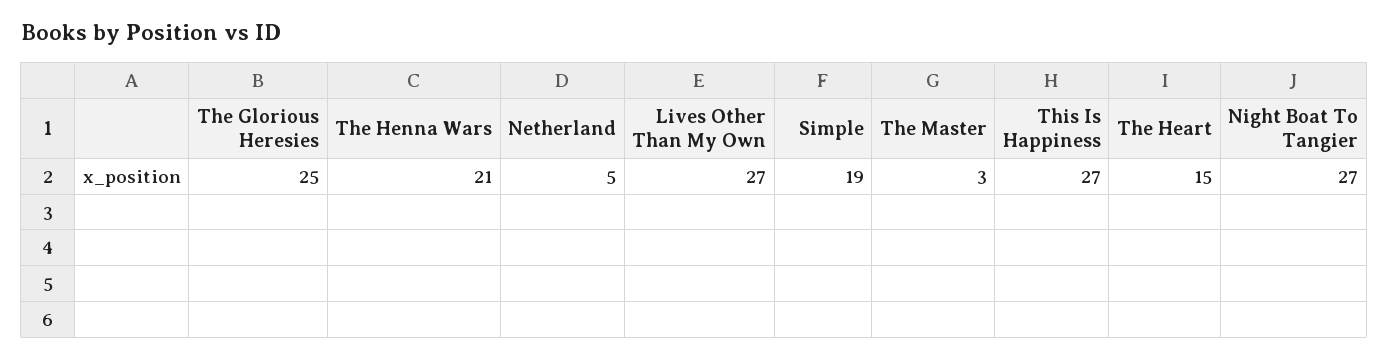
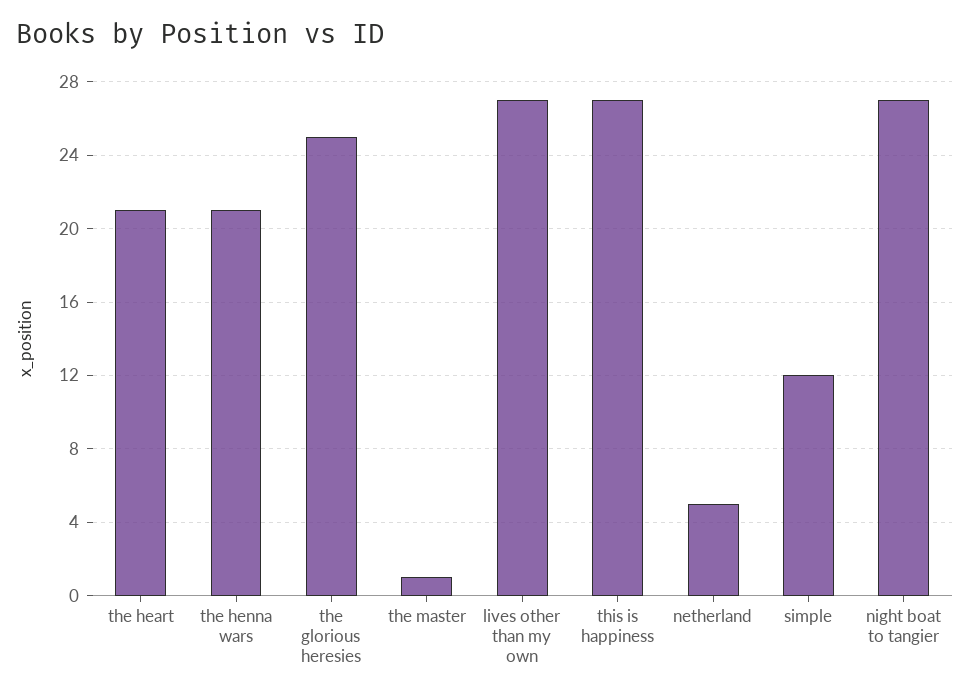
  {
    "The Glorious Heresies": 25,
    "The Henna Wars": 21,
    "Netherland": 5,
    "Lives Other Than My Own": 27,
-   "Simple": 19,
+   "Simple": 12,
-   "The Master": 3,
+   "The Master": 1,
    "This Is Happiness": 27,
-   "The Heart": 15,
+   "The Heart": 21,
    "Night Boat To Tangier": 27
  }

